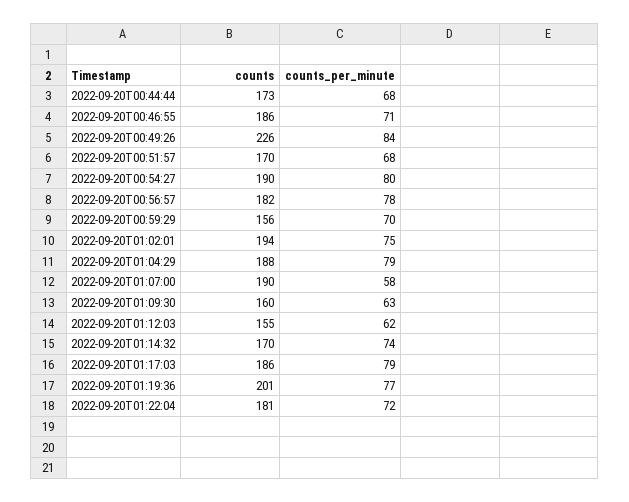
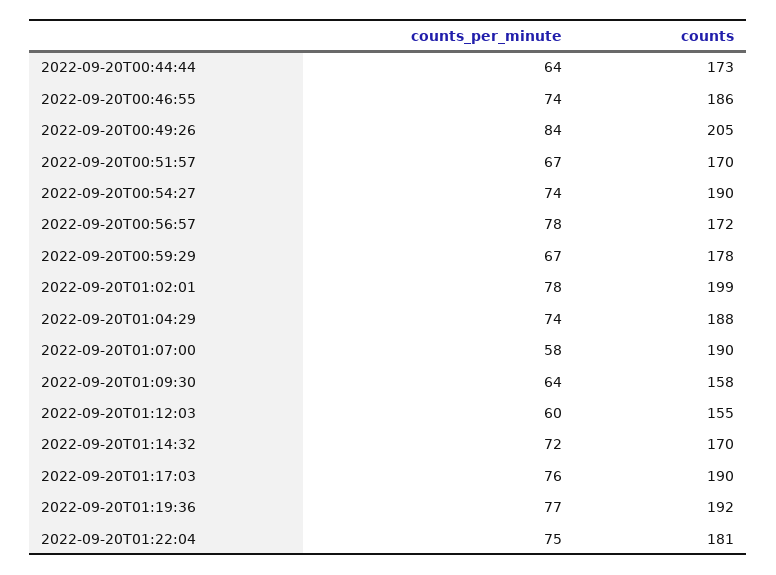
  {
    "counts": {
      "2022-09-20T00:44:44": 173,
      "2022-09-20T00:46:55": 186,
-     "2022-09-20T00:49:26": 226,
+     "2022-09-20T00:49:26": 205,
      "2022-09-20T00:51:57": 170,
      "2022-09-20T00:54:27": 190,
-     "2022-09-20T00:56:57": 182,
+     "2022-09-20T00:56:57": 172,
-     "2022-09-20T00:59:29": 156,
+     "2022-09-20T00:59:29": 178,
-     "2022-09-20T01:02:01": 194,
+     "2022-09-20T01:02:01": 199,
      "2022-09-20T01:04:29": 188,
      "2022-09-20T01:07:00": 190,
-     "2022-09-20T01:09:30": 160,
+     "2022-09-20T01:09:30": 158,
      "2022-09-20T01:12:03": 155,
      "2022-09-20T01:14:32": 170,
-     "2022-09-20T01:17:03": 186,
+     "2022-09-20T01:17:03": 190,
-     "2022-09-20T01:19:36": 201,
+     "2022-09-20T01:19:36": 192,
      "2022-09-20T01:22:04": 181
    },
    "counts_per_minute": {
-     "2022-09-20T00:44:44": 68,
+     "2022-09-20T00:44:44": 64,
-     "2022-09-20T00:46:55": 71,
+     "2022-09-20T00:46:55": 74,
      "2022-09-20T00:49:26": 84,
-     "2022-09-20T00:51:57": 68,
+     "2022-09-20T00:51:57": 67,
-     "2022-09-20T00:54:27": 80,
+     "2022-09-20T00:54:27": 74,
      "2022-09-20T00:56:57": 78,
-     "2022-09-20T00:59:29": 70,
+     "2022-09-20T00:59:29": 67,
-     "2022-09-20T01:02:01": 75,
+     "2022-09-20T01:02:01": 78,
-     "2022-09-20T01:04:29": 79,
+     "2022-09-20T01:04:29": 74,
      "2022-09-20T01:07:00": 58,
-     "2022-09-20T01:09:30": 63,
+     "2022-09-20T01:09:30": 64,
-     "2022-09-20T01:12:03": 62,
+     "2022-09-20T01:12:03": 60,
-     "2022-09-20T01:14:32": 74,
+     "2022-09-20T01:14:32": 72,
-     "2022-09-20T01:17:03": 79,
+     "2022-09-20T01:17:03": 76,
      "2022-09-20T01:19:36": 77,
-     "2022-09-20T01:22:04": 72
+     "2022-09-20T01:22:04": 75
    }
  }

